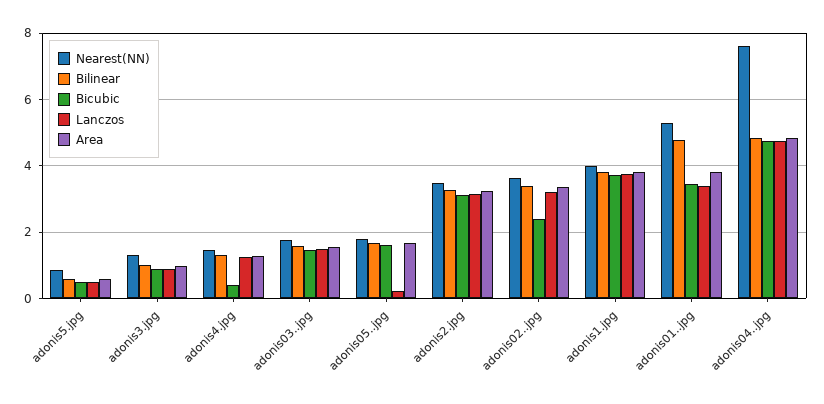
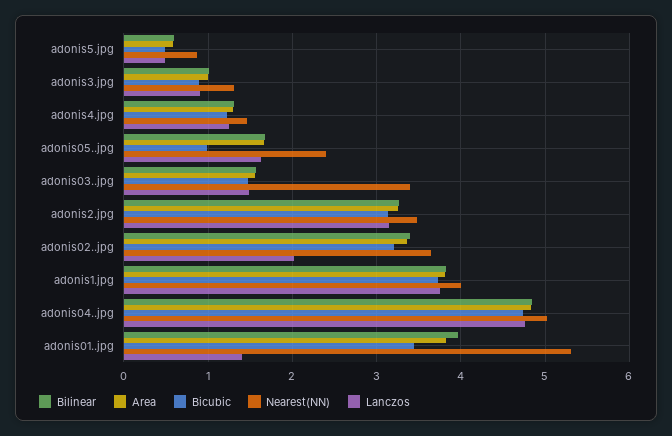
  {
    "Nearest(NN)": {
      "adonis5.jpg": 0.9,
      "adonis3.jpg": 1.3,
      "adonis4.jpg": 1.5,
-     "adonis03..jpg": 1.8,
+     "adonis03..jpg": 3.4,
-     "adonis05..jpg": 1.8,
+     "adonis05..jpg": 2.4,
      "adonis2.jpg": 3.5,
      "adonis02..jpg": 3.6,
      "adonis1.jpg": 4,
      "adonis01..jpg": 5.3,
-     "adonis04..jpg": 7.6
+     "adonis04..jpg": 5
    },
    "Bilinear": {
      "adonis5.jpg": 0.6,
      "adonis3.jpg": 1,
      "adonis4.jpg": 1.3,
      "adonis03..jpg": 1.6,
      "adonis05..jpg": 1.7,
      "adonis2.jpg": 3.3,
      "adonis02..jpg": 3.4,
      "adonis1.jpg": 3.8,
-     "adonis01..jpg": 4.8,
+     "adonis01..jpg": 4,
      "adonis04..jpg": 4.8
    },
    "Bicubic": {
      "adonis5.jpg": 0.5,
      "adonis3.jpg": 0.9,
-     "adonis4.jpg": 0.4,
+     "adonis4.jpg": 1.2,
      "adonis03..jpg": 1.5,
-     "adonis05..jpg": 1.6,
+     "adonis05..jpg": 1,
      "adonis2.jpg": 3.1,
-     "adonis02..jpg": 2.4,
+     "adonis02..jpg": 3.2,
      "adonis1.jpg": 3.7,
      "adonis01..jpg": 3.4,
      "adonis04..jpg": 4.7
    },
    "Lanczos": {
      "adonis5.jpg": 0.5,
      "adonis3.jpg": 0.9,
      "adonis4.jpg": 1.2,
      "adonis03..jpg": 1.5,
-     "adonis05..jpg": 0.2,
+     "adonis05..jpg": 1.6,
      "adonis2.jpg": 3.2,
-     "adonis02..jpg": 3.2,
+     "adonis02..jpg": 2,
      "adonis1.jpg": 3.7,
-     "adonis01..jpg": 3.4,
+     "adonis01..jpg": 1.4,
      "adonis04..jpg": 4.8
    },
    "Area": {
      "adonis5.jpg": 0.6,
      "adonis3.jpg": 1,
      "adonis4.jpg": 1.3,
      "adonis03..jpg": 1.6,
      "adonis05..jpg": 1.7,
      "adonis2.jpg": 3.2,
      "adonis02..jpg": 3.4,
      "adonis1.jpg": 3.8,
      "adonis01..jpg": 3.8,
      "adonis04..jpg": 4.8
    }
  }

